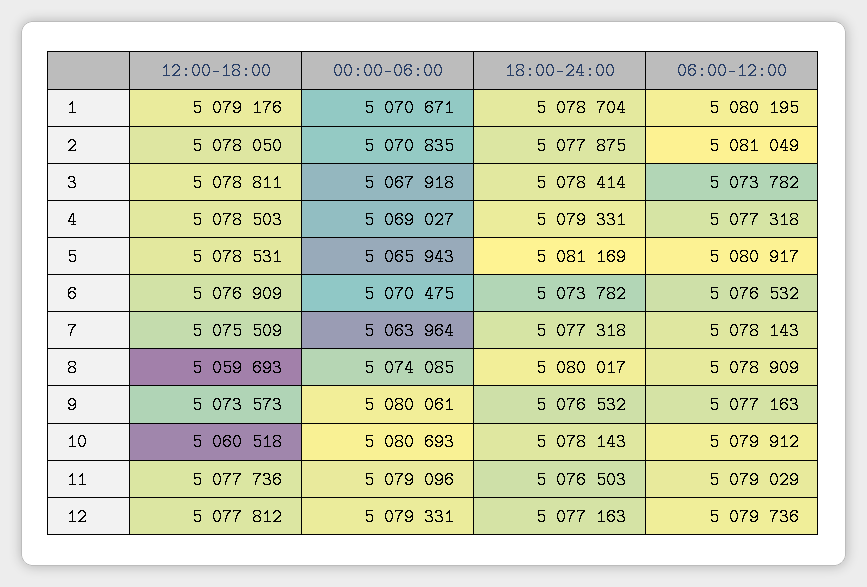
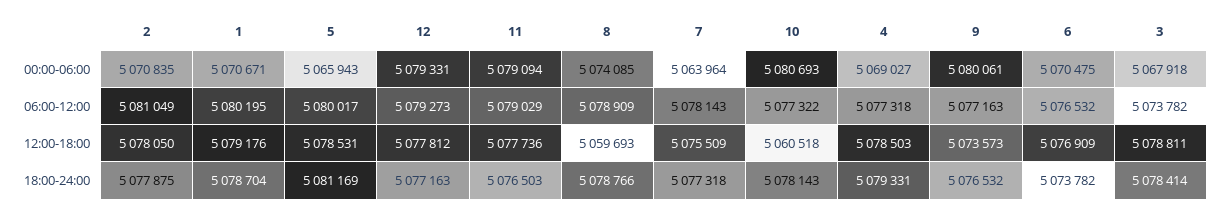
  {
    "12:00-18:00": {
      "1": 5079176,
      "2": 5078050,
      "3": 5078811,
      "4": 5078503,
      "5": 5078531,
      "6": 5076909,
      "7": 5075509,
      "8": 5059693,
      "9": 5073573,
      "10": 5060518,
      "11": 5077736,
      "12": 5077812
    },
    "00:00-06:00": {
      "1": 5070671,
      "2": 5070835,
      "3": 5067918,
      "4": 5069027,
      "5": 5065943,
      "6": 5070475,
      "7": 5063964,
      "8": 5074085,
      "9": 5080061,
      "10": 5080693,
-     "11": 5079096,
+     "11": 5079094,
      "12": 5079331
    },
    "18:00-24:00": {
      "1": 5078704,
      "2": 5077875,
      "3": 5078414,
      "4": 5079331,
      "5": 5081169,
      "6": 5073782,
      "7": 5077318,
-     "8": 5080017,
+     "8": 5078766,
      "9": 5076532,
      "10": 5078143,
      "11": 5076503,
      "12": 5077163
    },
    "06:00-12:00": {
      "1": 5080195,
      "2": 5081049,
      "3": 5073782,
      "4": 5077318,
-     "5": 5080917,
+     "5": 5080017,
      "6": 5076532,
      "7": 5078143,
      "8": 5078909,
      "9": 5077163,
-     "10": 5079912,
+     "10": 5077322,
      "11": 5079029,
-     "12": 5079736
+     "12": 5079273
    }
  }

